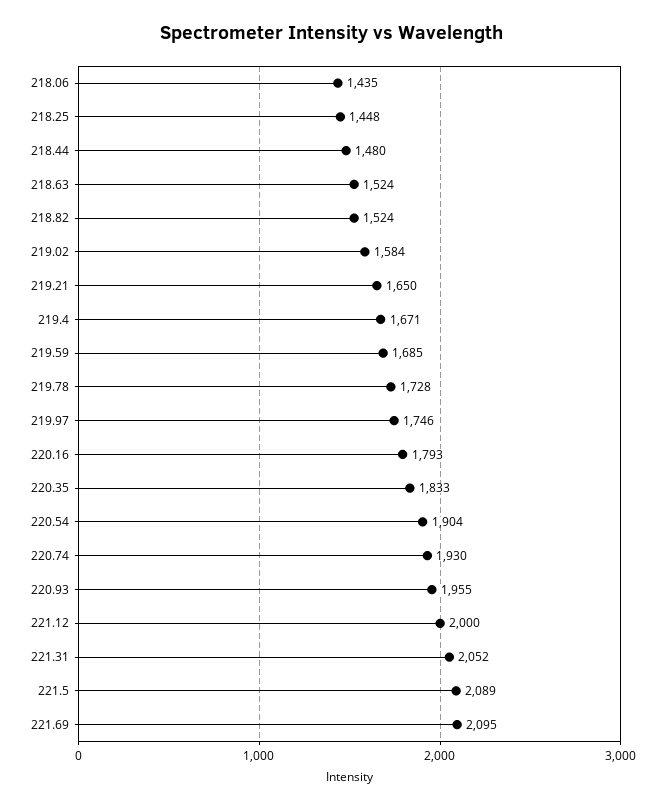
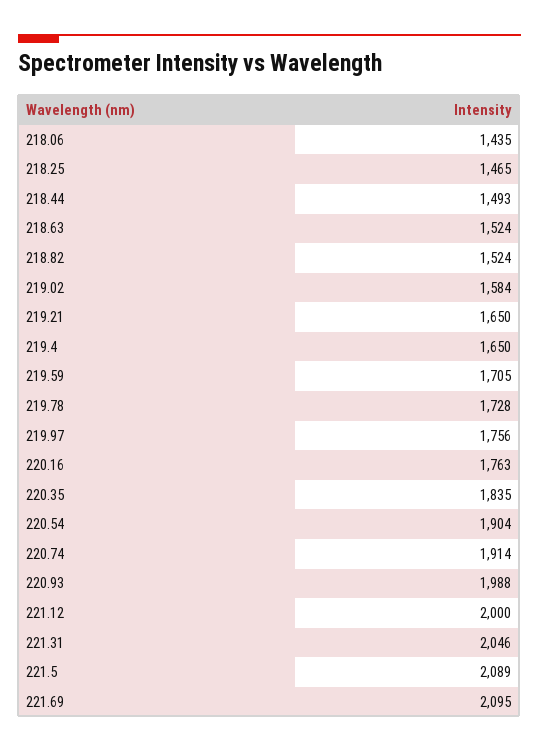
  {
    "218.06": 1435,
-   "218.25": 1448,
+   "218.25": 1465,
-   "218.44": 1480,
+   "218.44": 1493,
    "218.63": 1524,
    "218.82": 1524,
    "219.02": 1584,
    "219.21": 1650,
-   "219.4": 1671,
+   "219.4": 1650,
-   "219.59": 1685,
+   "219.59": 1705,
    "219.78": 1728,
-   "219.97": 1746,
+   "219.97": 1756,
-   "220.16": 1793,
+   "220.16": 1763,
-   "220.35": 1833,
+   "220.35": 1835,
    "220.54": 1904,
-   "220.74": 1930,
+   "220.74": 1914,
-   "220.93": 1955,
+   "220.93": 1988,
    "221.12": 2000,
-   "221.31": 2052,
+   "221.31": 2046,
    "221.5": 2089,
    "221.69": 2095
  }

